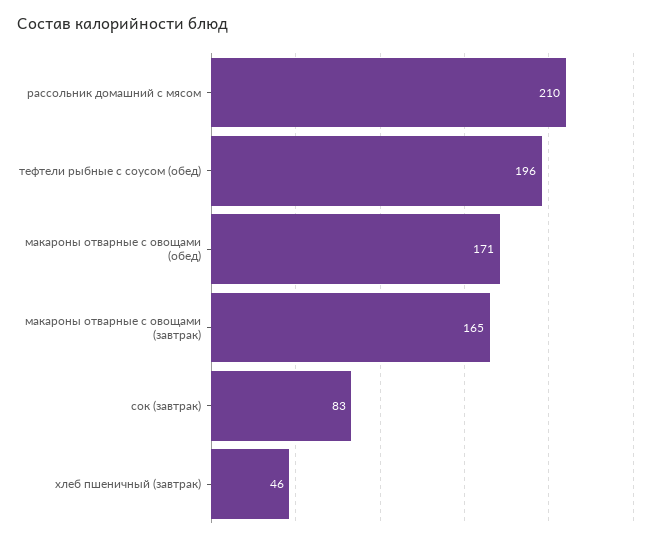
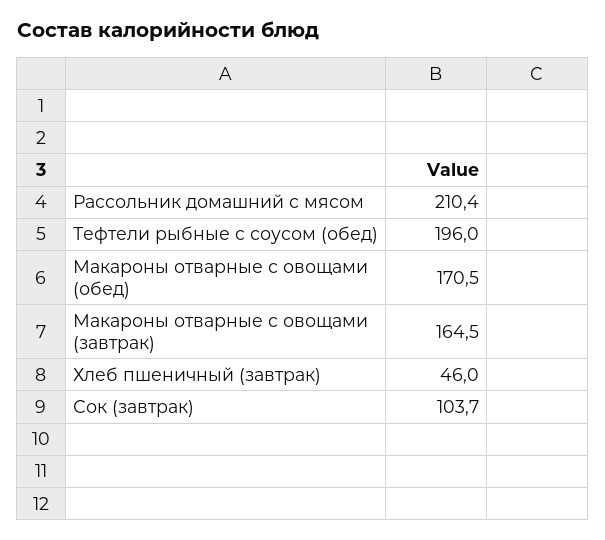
  {
    "рассольник домашний с мясом": 210.4,
    "тефтели рыбные с соусом (обед)": 196,
    "макароны отварные с овощами (обед)": 170.5,
    "макароны отварные с овощами (завтрак)": 164.5,
-   "сок (завтрак)": 83,
+   "сок (завтрак)": 103.7,
    "хлеб пшеничный (завтрак)": 46
  }

